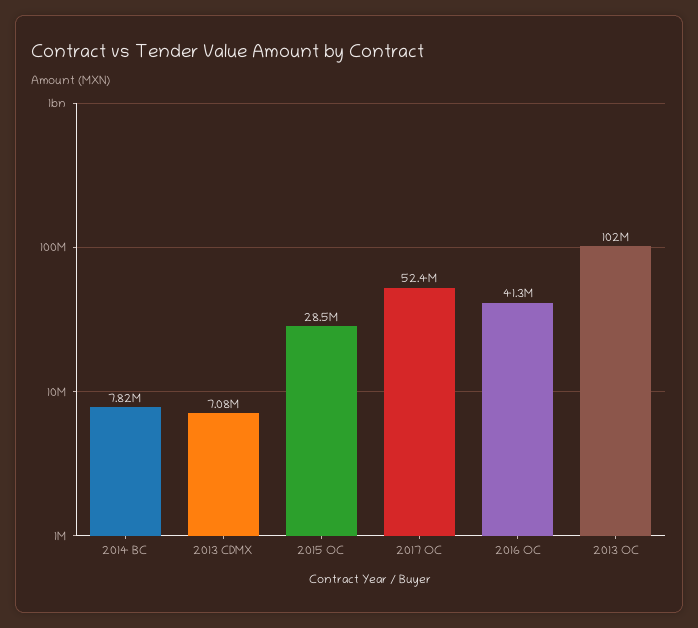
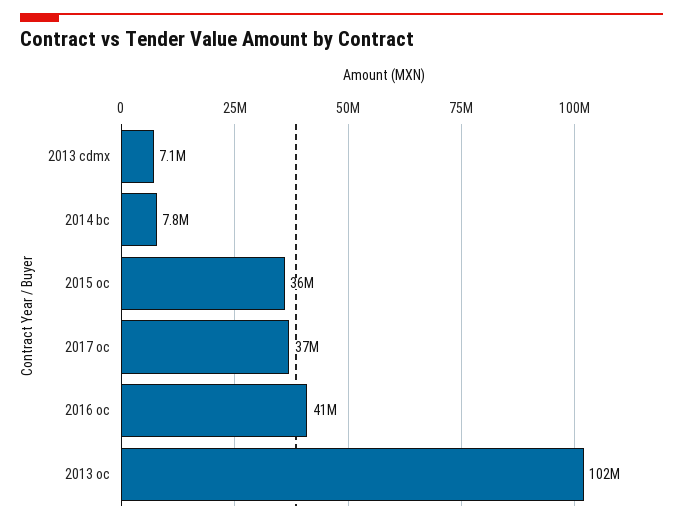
  {
    "2014 BC": 7820000,
    "2013 CDMX": 7080000,
-   "2015 OC": 28500000,
+   "2015 OC": 36000000,
-   "2017 OC": 52400000,
+   "2017 OC": 37000000,
    "2016 OC": 41300000,
    "2013 OC": 102000000
  }

